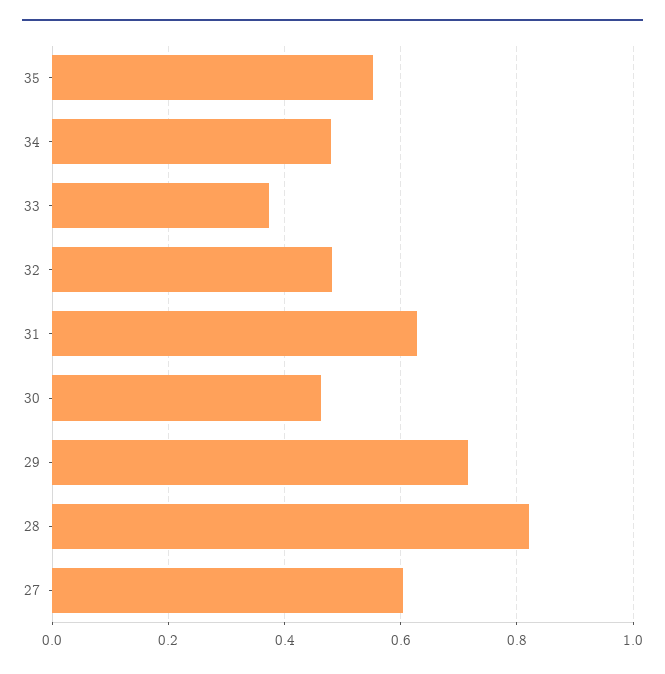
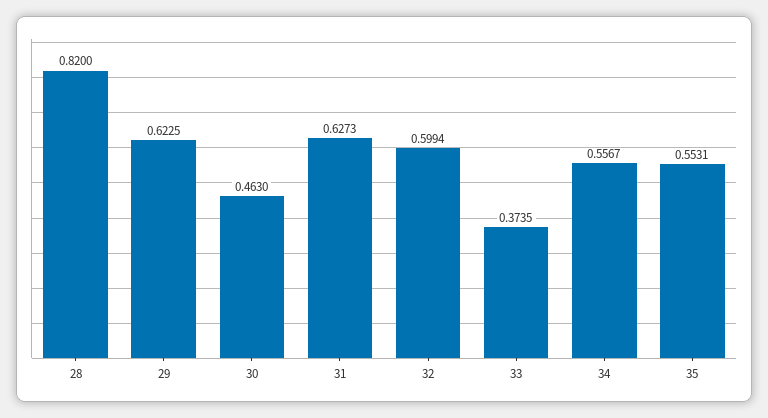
  {
    "35": 0.5531,
-   "34": 0.48,
+   "34": 0.5567,
    "33": 0.3735,
-   "32": 0.48,
+   "32": 0.5994,
    "31": 0.6273,
    "30": 0.463,
-   "29": 0.72,
+   "29": 0.6225,
-   "28": 0.82,
+   "28": 0.82
-   "27": 0.6
  }

